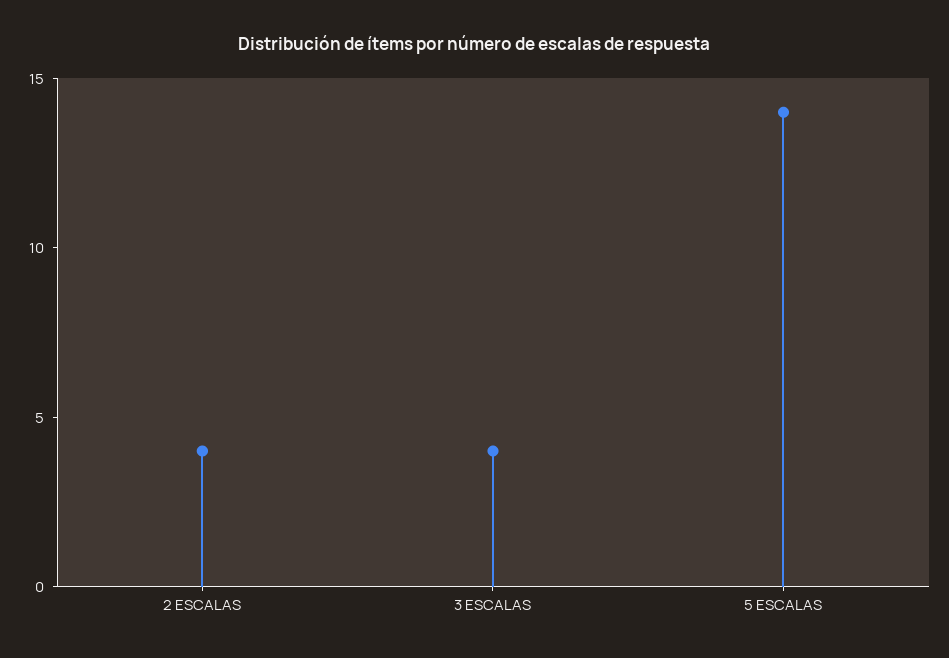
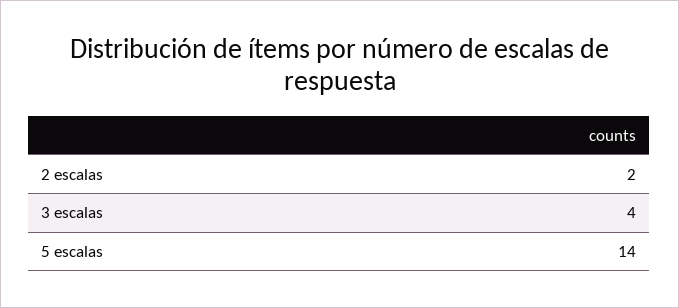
  {
-   "2 ESCALAS": 4,
+   "2 ESCALAS": 2,
    "3 ESCALAS": 4,
    "5 ESCALAS": 14
  }

